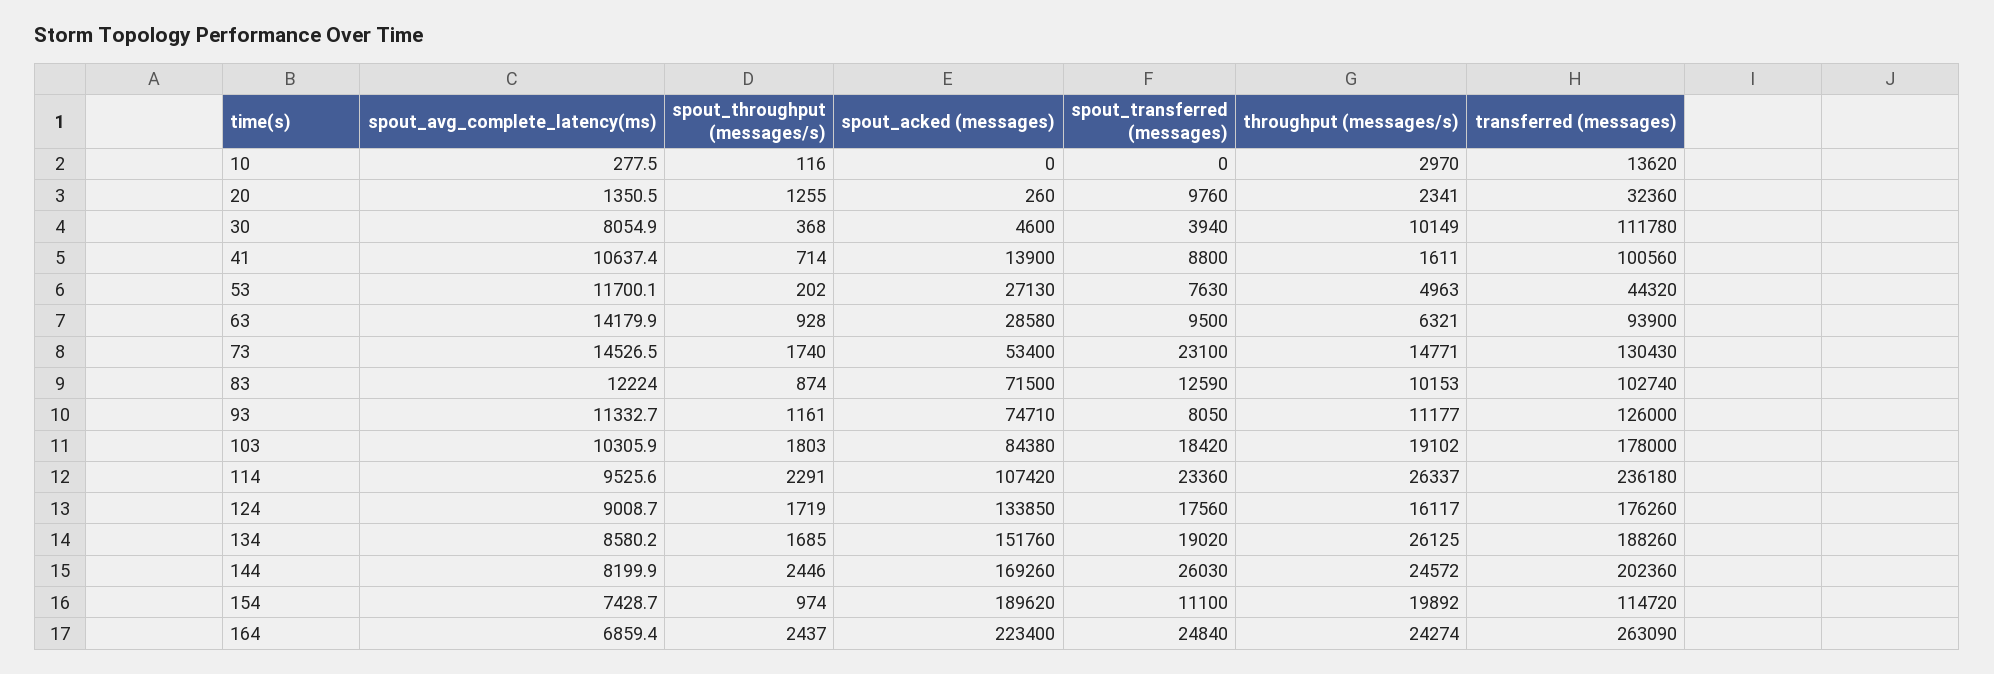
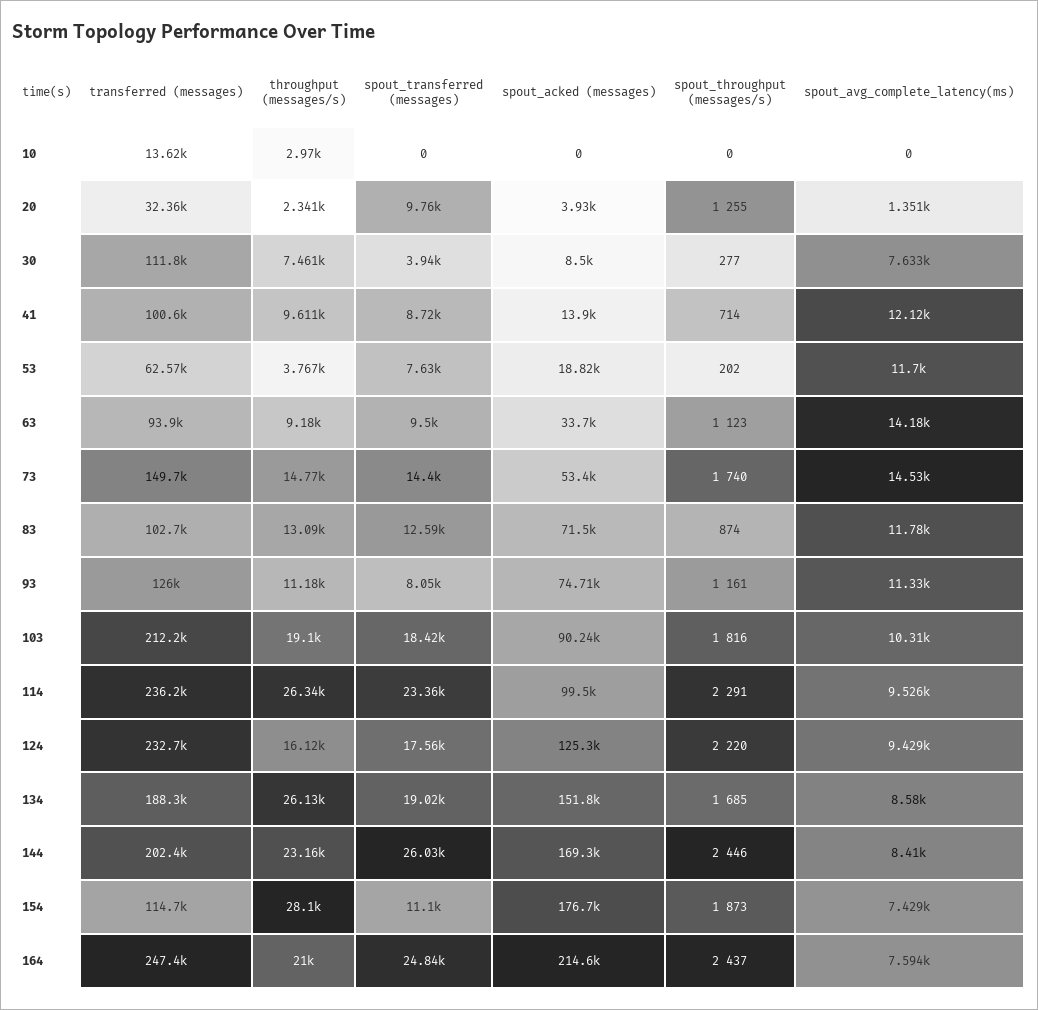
  {
    "spout_avg_complete_latency(ms)": {
-     "10": 277.5,
+     "10": 0,
      "20": 1350.5,
-     "30": 8054.9,
+     "30": 7633,
-     "41": 10637.4,
+     "41": 12120,
      "53": 11700.1,
      "63": 14179.9,
      "73": 14526.5,
-     "83": 12224,
+     "83": 11780,
      "93": 11332.7,
      "103": 10305.9,
      "114": 9525.6,
-     "124": 9008.7,
+     "124": 9429,
      "134": 8580.2,
-     "144": 8199.9,
+     "144": 8410,
      "154": 7428.7,
-     "164": 6859.4
+     "164": 7594
    },
    "spout_throughput (messages/s)": {
-     "10": 116,
+     "10": 0,
      "20": 1255,
-     "30": 368,
+     "30": 277,
      "41": 714,
      "53": 202,
-     "63": 928,
+     "63": 1123,
      "73": 1740,
      "83": 874,
      "93": 1161,
-     "103": 1803,
+     "103": 1816,
      "114": 2291,
-     "124": 1719,
+     "124": 2220,
      "134": 1685,
      "144": 2446,
-     "154": 974,
+     "154": 1873,
      "164": 2437
    },
    "spout_acked (messages)": {
      "10": 0,
-     "20": 260,
+     "20": 3930,
-     "30": 4600,
+     "30": 8500,
      "41": 13900,
-     "53": 27130,
+     "53": 18820,
-     "63": 28580,
+     "63": 33700,
      "73": 53400,
      "83": 71500,
      "93": 74710,
-     "103": 84380,
+     "103": 90240,
-     "114": 107420,
+     "114": 99500,
-     "124": 133850,
+     "124": 125300,
      "134": 151760,
      "144": 169260,
-     "154": 189620,
+     "154": 176700,
-     "164": 223400
+     "164": 214600
    },
    "spout_transferred (messages)": {
      "10": 0,
      "20": 9760,
      "30": 3940,
-     "41": 8800,
+     "41": 8720,
      "53": 7630,
      "63": 9500,
-     "73": 23100,
+     "73": 14400,
      "83": 12590,
      "93": 8050,
      "103": 18420,
      "114": 23360,
      "124": 17560,
      "134": 19020,
      "144": 26030,
      "154": 11100,
      "164": 24840
    },
    "throughput (messages/s)": {
      "10": 2970,
      "20": 2341,
-     "30": 10149,
+     "30": 7461,
-     "41": 1611,
+     "41": 9611,
-     "53": 4963,
+     "53": 3767,
-     "63": 6321,
+     "63": 9180,
      "73": 14771,
-     "83": 10153,
+     "83": 13090,
      "93": 11177,
      "103": 19102,
      "114": 26337,
      "124": 16117,
      "134": 26125,
-     "144": 24572,
+     "144": 23160,
-     "154": 19892,
+     "154": 28100,
-     "164": 24274
+     "164": 21000
    },
    "transferred (messages)": {
      "10": 13620,
      "20": 32360,
      "30": 111780,
      "41": 100560,
-     "53": 44320,
+     "53": 62570,
      "63": 93900,
-     "73": 130430,
+     "73": 149700,
      "83": 102740,
      "93": 126000,
-     "103": 178000,
+     "103": 212200,
      "114": 236180,
-     "124": 176260,
+     "124": 232700,
      "134": 188260,
      "144": 202360,
      "154": 114720,
-     "164": 263090
+     "164": 247400
    }
  }

